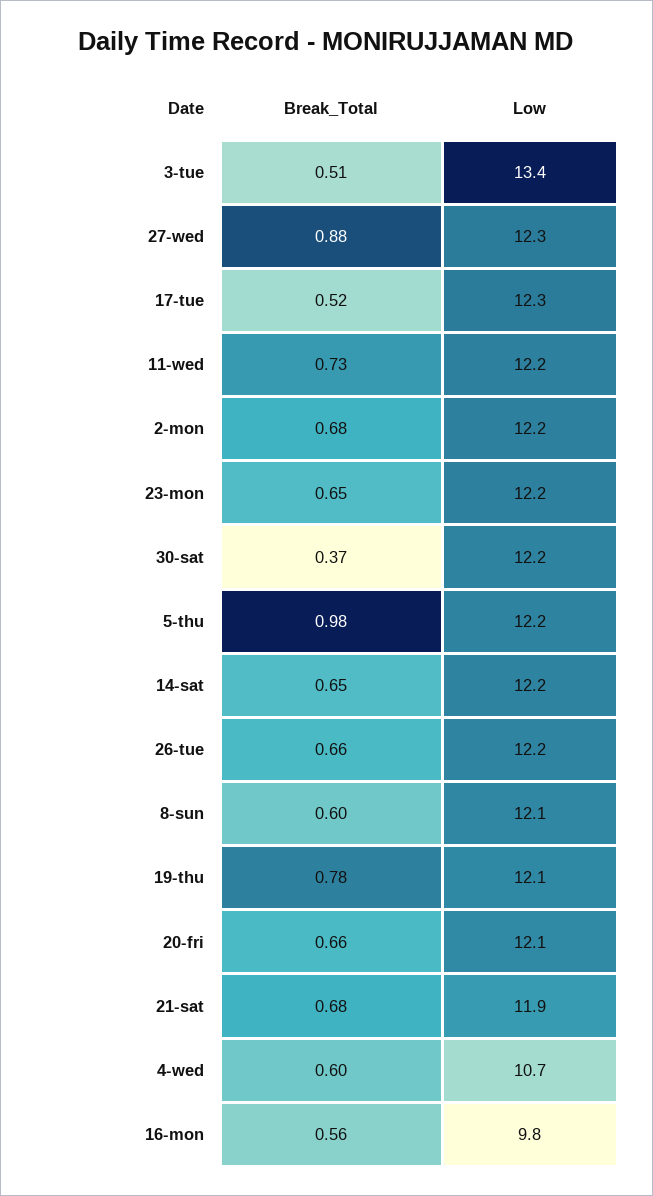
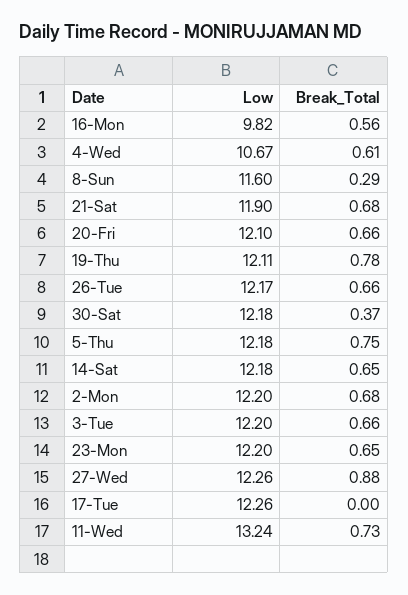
  {
    "Break_Total": {
-     "3-tue": 0.51,
+     "3-tue": 0.66,
      "27-wed": 0.88,
-     "17-tue": 0.52,
+     "17-tue": 0,
      "11-wed": 0.73,
      "2-mon": 0.68,
      "23-mon": 0.65,
      "30-sat": 0.37,
-     "5-thu": 0.98,
+     "5-thu": 0.75,
      "14-sat": 0.65,
      "26-tue": 0.66,
-     "8-sun": 0.6,
+     "8-sun": 0.29,
      "19-thu": 0.78,
      "20-fri": 0.66,
      "21-sat": 0.68,
-     "4-wed": 0.6,
+     "4-wed": 0.61,
      "16-mon": 0.56
    },
    "Low": {
-     "3-tue": 13.4,
+     "3-tue": 12.2,
      "27-wed": 12.26,
      "17-tue": 12.26,
-     "11-wed": 12.2,
+     "11-wed": 13.24,
      "2-mon": 12.2,
      "23-mon": 12.2,
      "30-sat": 12.18,
      "5-thu": 12.18,
      "14-sat": 12.18,
      "26-tue": 12.17,
-     "8-sun": 12.1,
+     "8-sun": 11.6,
      "19-thu": 12.11,
      "20-fri": 12.1,
      "21-sat": 11.9,
      "4-wed": 10.67,
      "16-mon": 9.82
    }
  }

